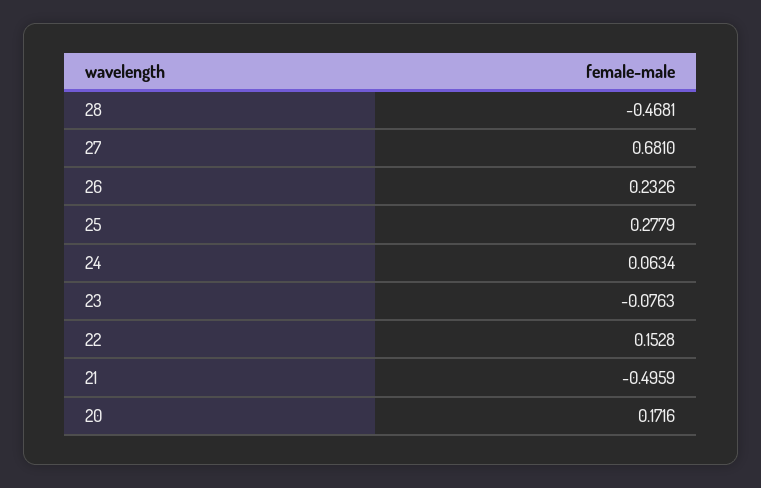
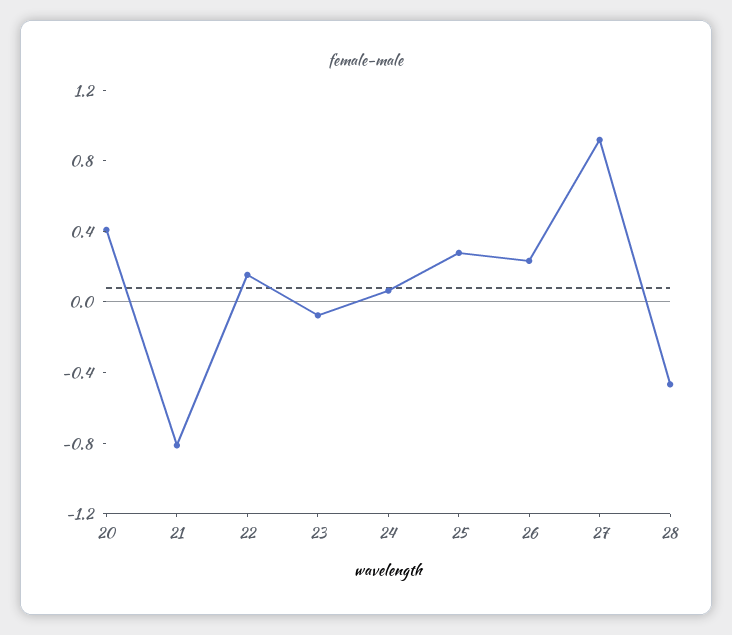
  {
    "28": -0.4681,
-   "27": 0.681,
+   "27": 0.9,
    "26": 0.2326,
    "25": 0.2779,
    "24": 0.0634,
    "23": -0.0763,
    "22": 0.1528,
-   "21": -0.4959,
+   "21": -0.8,
-   "20": 0.1716
+   "20": 0.4
  }

